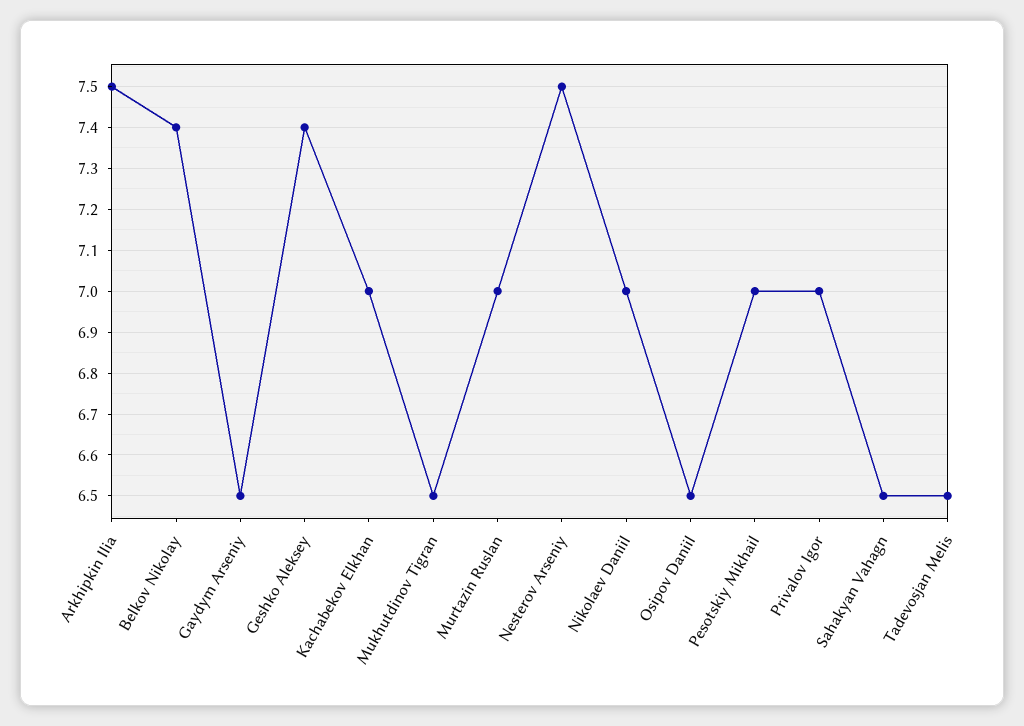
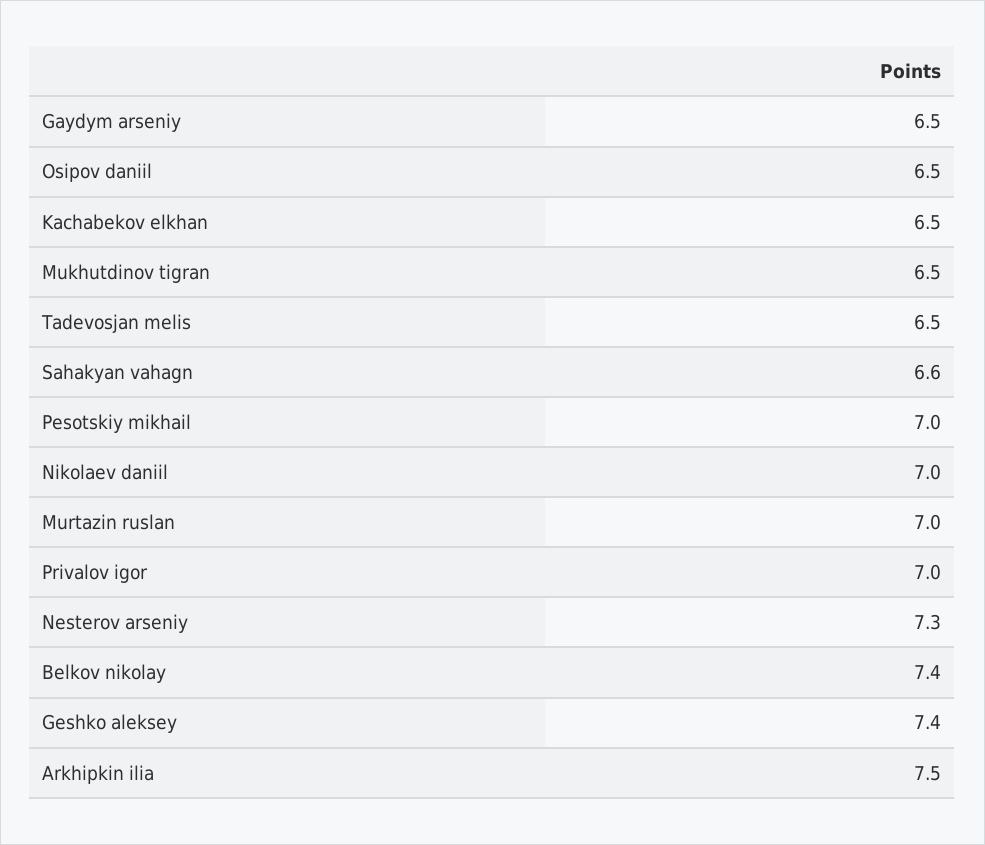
  {
    "Arkhipkin Ilia": 7.5,
    "Belkov Nikolay": 7.4,
    "Gaydym Arseniy": 6.5,
    "Geshko Aleksey": 7.4,
-   "Kachabekov Elkhan": 7,
+   "Kachabekov Elkhan": 6.5,
    "Mukhutdinov Tigran": 6.5,
    "Murtazin Ruslan": 7,
-   "Nesterov Arseniy": 7.5,
+   "Nesterov Arseniy": 7.3,
    "Nikolaev Daniil": 7,
    "Osipov Daniil": 6.5,
    "Pesotskiy Mikhail": 7,
    "Privalov Igor": 7,
-   "Sahakyan Vahagn": 6.5,
+   "Sahakyan Vahagn": 6.6,
    "Tadevosjan Melis": 6.5
  }

